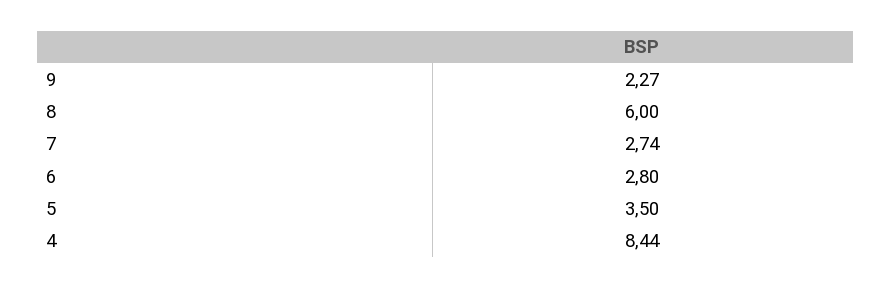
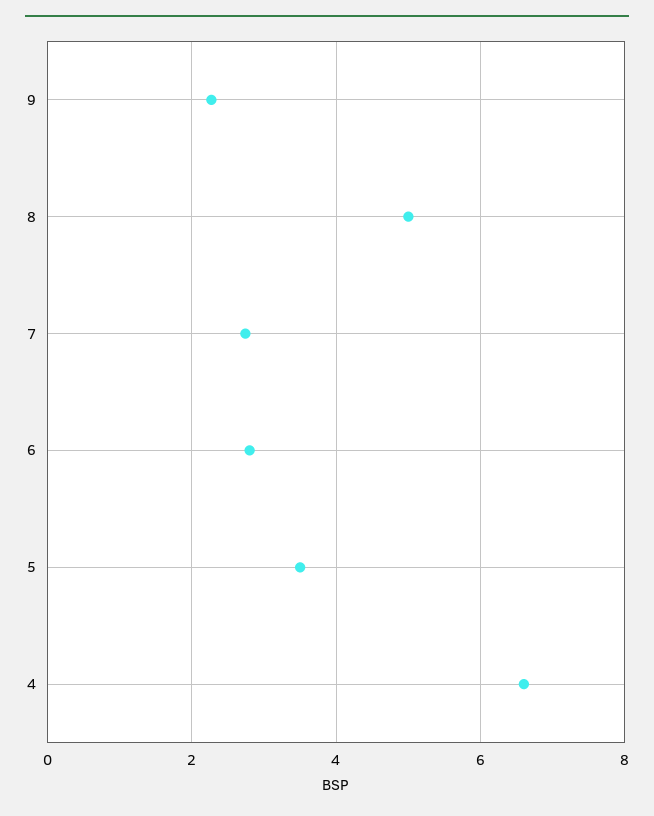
  {
    "9": 2.27,
-   "8": 6,
+   "8": 5,
    "7": 2.74,
    "6": 2.8,
    "5": 3.5,
-   "4": 8.44
+   "4": 6.6
  }

